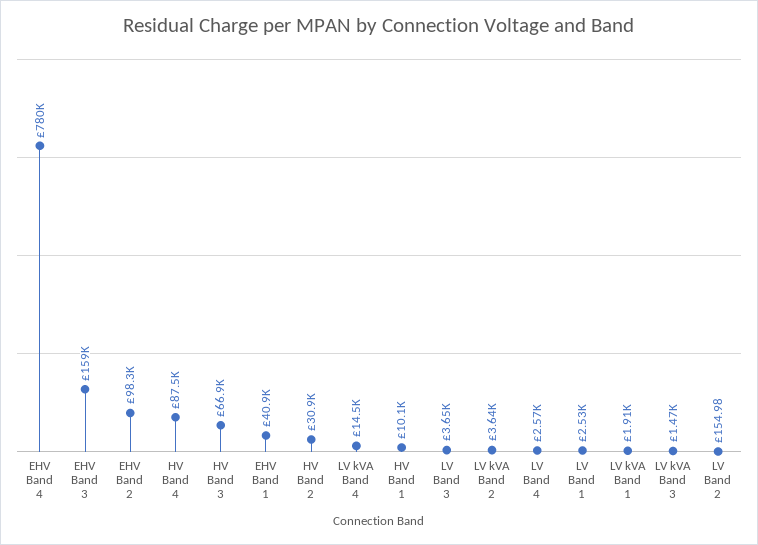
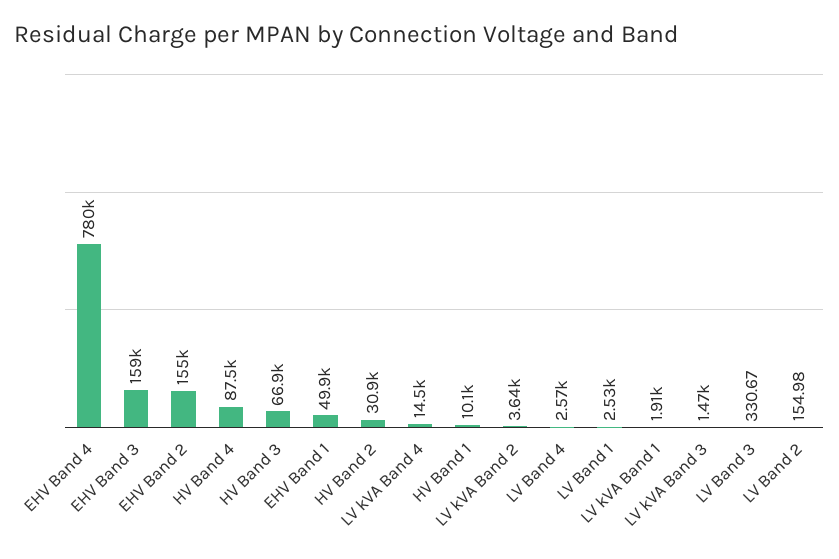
  {
    "EHV Band 4": 780000,
    "EHV Band 3": 159000,
-   "EHV Band 2": 98300,
+   "EHV Band 2": 155000,
    "HV Band 4": 87500,
    "HV Band 3": 66900,
-   "EHV Band 1": 40900,
+   "EHV Band 1": 49900,
    "HV Band 2": 30900,
    "LV kVA Band 4": 14500,
    "HV Band 1": 10100,
-   "LV Band 3": 3650,
+   "LV Band 3": 330.67,
    "LV kVA Band 2": 3640,
    "LV Band 4": 2570,
    "LV Band 1": 2530,
    "LV kVA Band 1": 1910,
    "LV kVA Band 3": 1470,
    "LV Band 2": 154.98
  }

